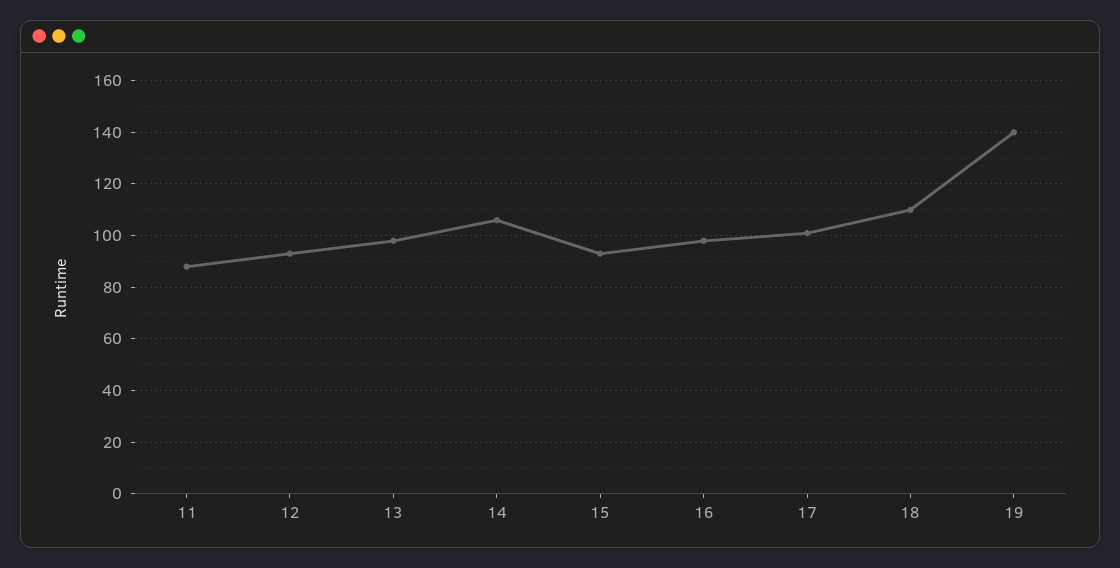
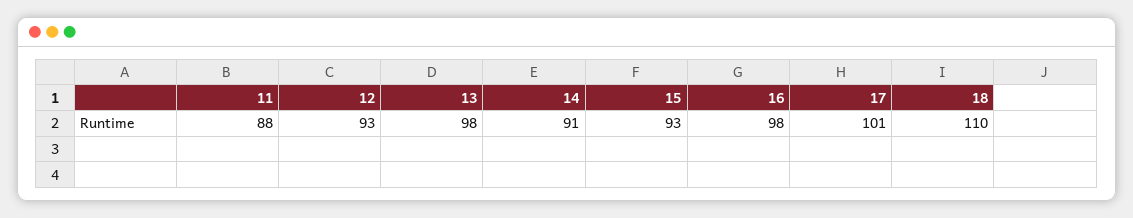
  {
    "11": 88,
    "12": 93,
    "13": 98,
-   "14": 105,
+   "14": 91,
    "15": 93,
    "16": 98,
    "17": 101,
-   "18": 110,
+   "18": 110
-   "19": 140
  }

